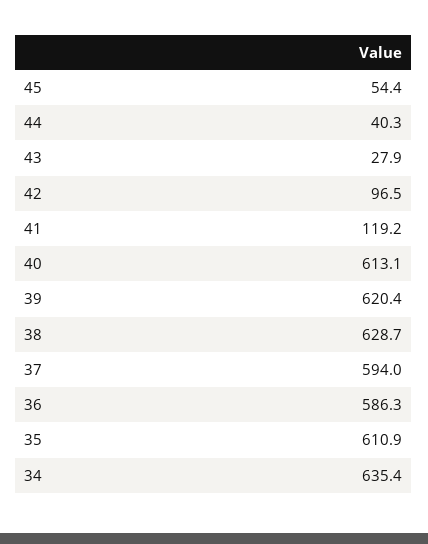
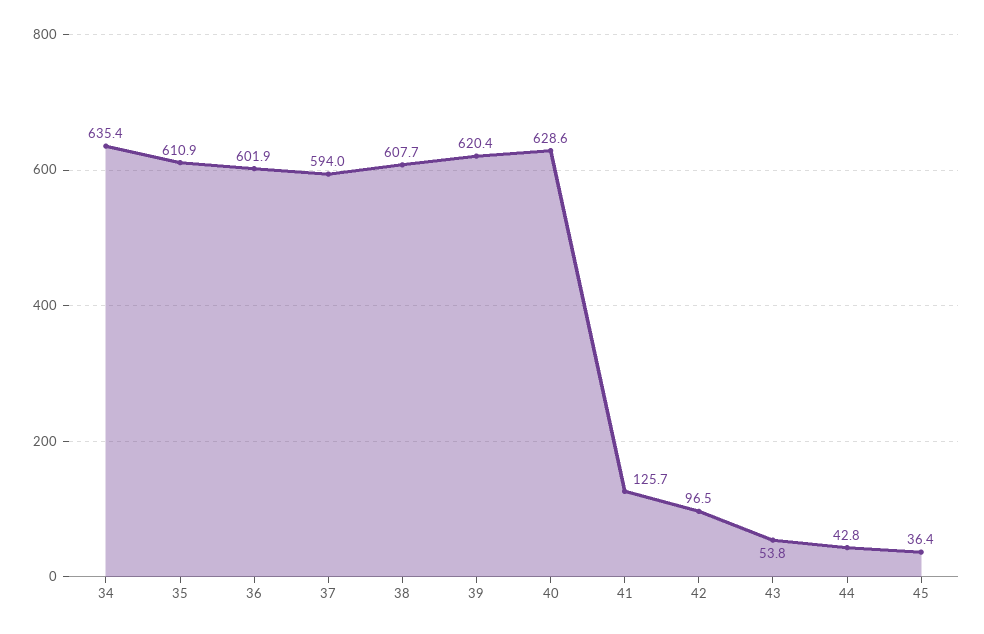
  {
-   "45": 54.4,
+   "45": 36.4,
-   "44": 40.3,
+   "44": 42.8,
-   "43": 27.9,
+   "43": 53.8,
    "42": 96.5,
-   "41": 119.2,
+   "41": 125.7,
-   "40": 613.1,
+   "40": 628.6,
    "39": 620.4,
-   "38": 628.7,
+   "38": 607.7,
    "37": 594,
-   "36": 586.3,
+   "36": 601.9,
    "35": 610.9,
    "34": 635.4
  }

